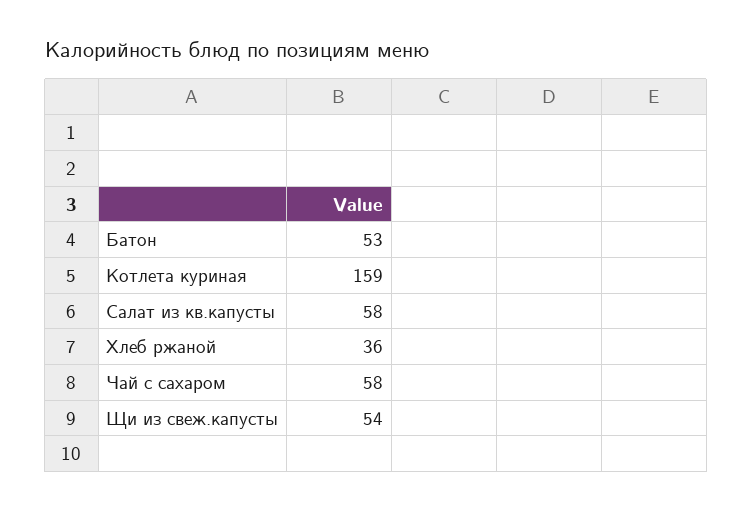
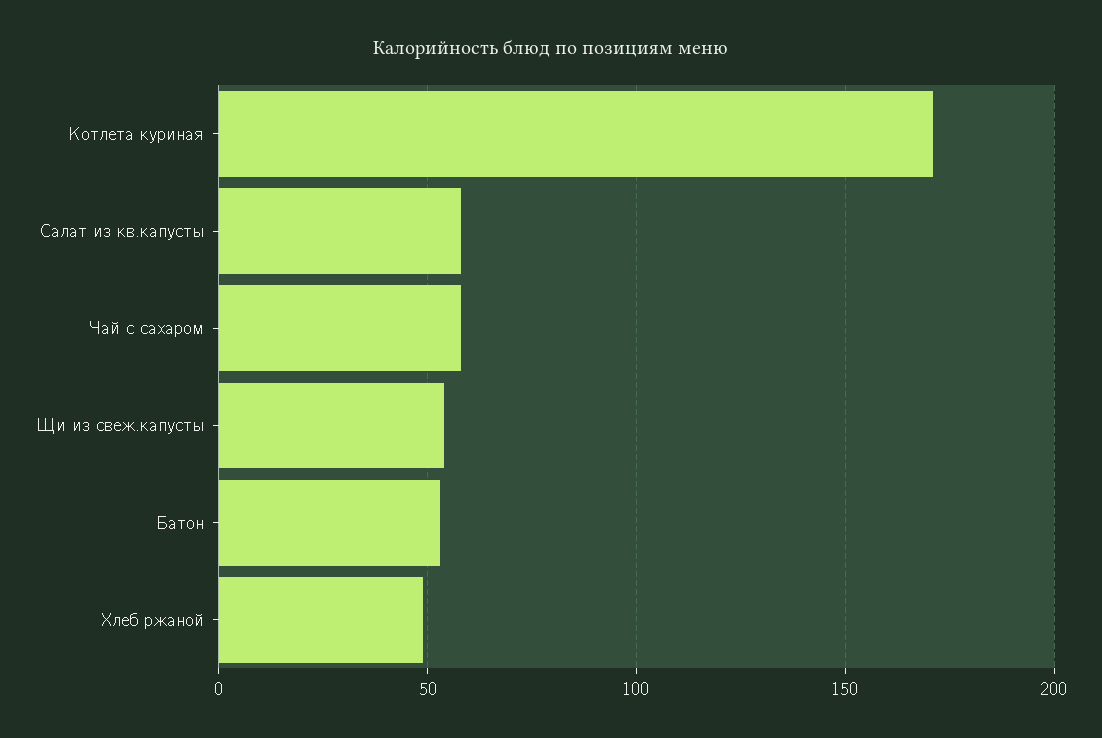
  {
    "Батон": 53,
-   "Котлета куриная": 159,
+   "Котлета куриная": 170,
    "Салат из кв.капусты": 58,
-   "Хлеб ржаной": 36,
+   "Хлеб ржаной": 50,
    "Чай с сахаром": 58,
    "Щи из свеж.капусты": 54
  }

